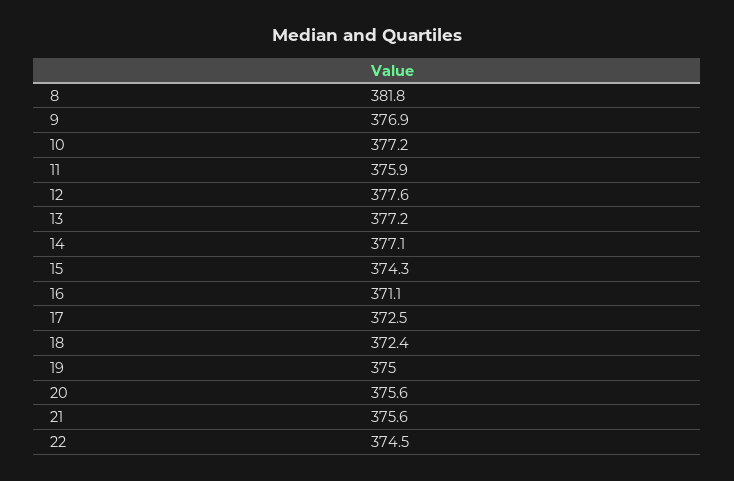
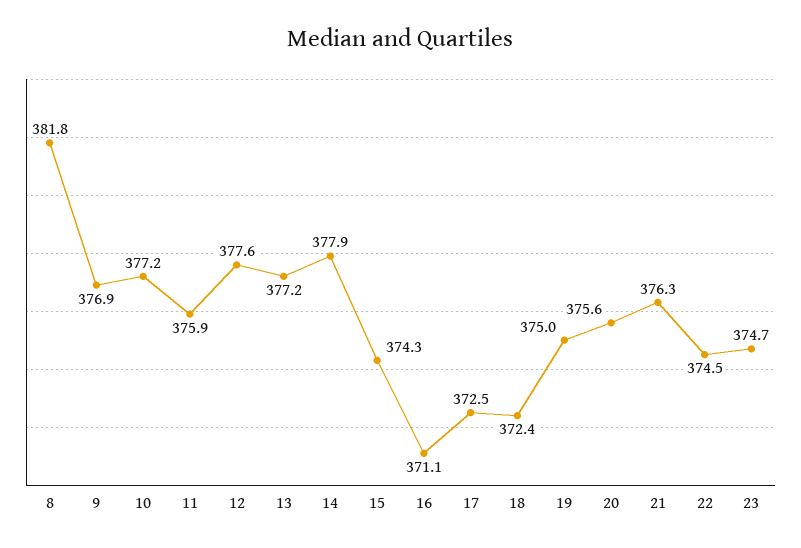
  {
    "8": 381.8,
    "9": 376.9,
    "10": 377.2,
    "11": 375.9,
    "12": 377.6,
    "13": 377.2,
-   "14": 377.1,
+   "14": 377.9,
    "15": 374.3,
    "16": 371.1,
    "17": 372.5,
    "18": 372.4,
    "19": 375,
    "20": 375.6,
-   "21": 375.6,
+   "21": 376.3,
-   "22": 374.5
+   "22": 374.5,
+   "23": 374.7
  }

